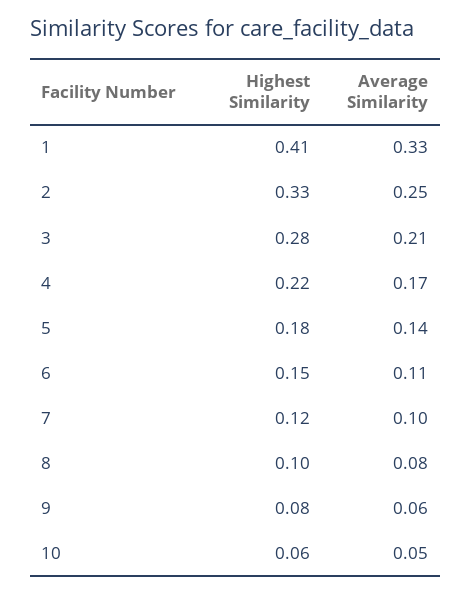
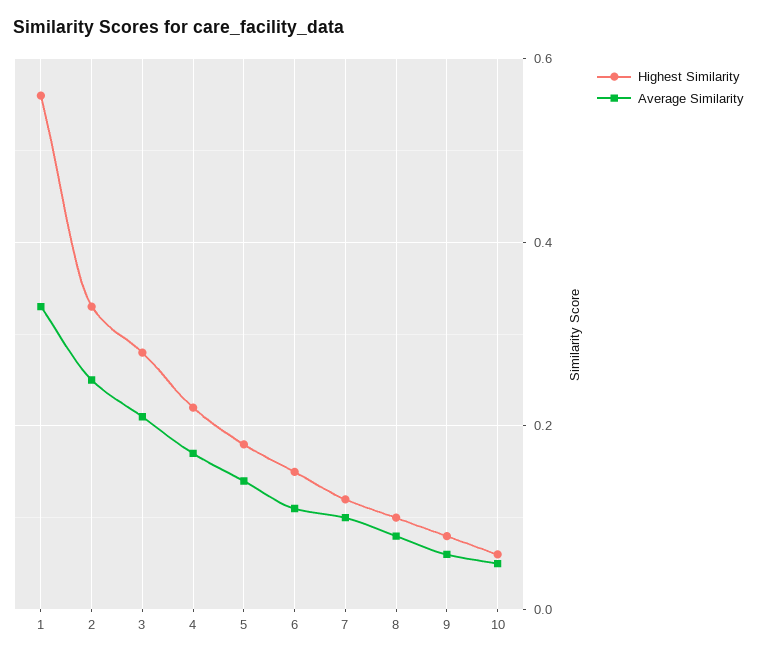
  {
    "Highest Similarity": {
-     "1": 0.41,
+     "1": 0.55,
      "2": 0.33,
      "3": 0.28,
      "4": 0.22,
      "5": 0.18,
      "6": 0.15,
      "7": 0.12,
      "8": 0.1,
      "9": 0.08,
      "10": 0.06
    },
    "Average Similarity": {
      "1": 0.33,
      "2": 0.25,
      "3": 0.21,
      "4": 0.17,
      "5": 0.14,
      "6": 0.11,
      "7": 0.1,
      "8": 0.08,
      "9": 0.06,
      "10": 0.05
    }
  }

